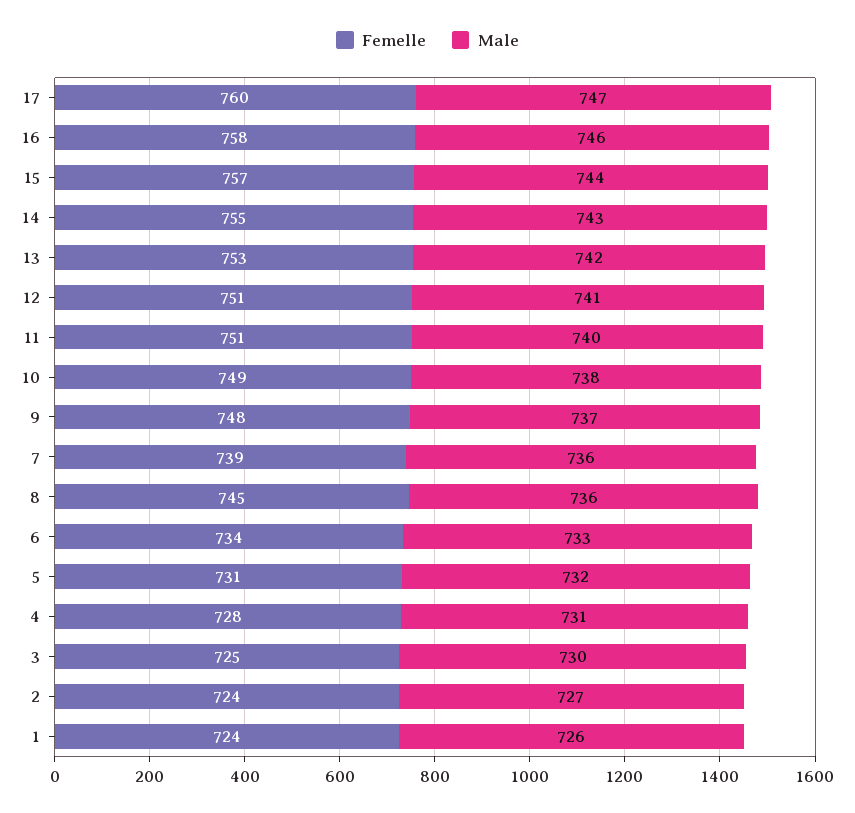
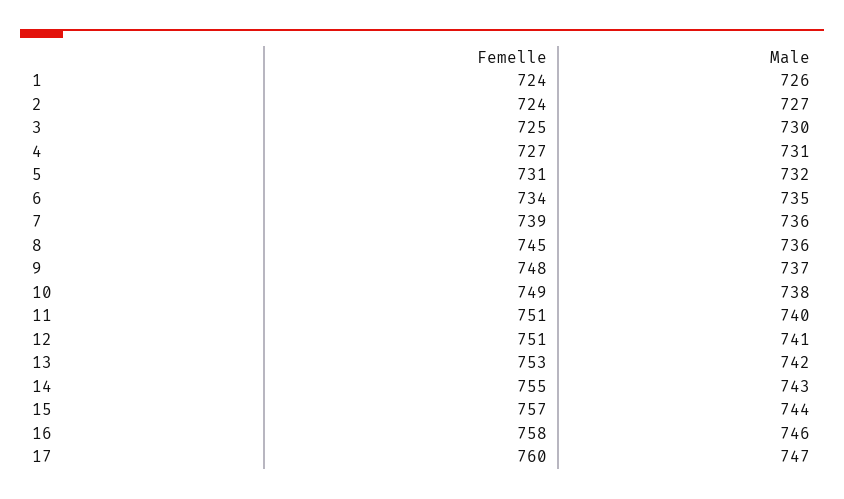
  {
    "Femelle": {
      "17": 760,
      "16": 758,
      "15": 757,
      "14": 755,
      "13": 753,
      "12": 751,
      "11": 751,
      "10": 749,
      "9": 748,
      "7": 739,
      "8": 745,
      "6": 734,
      "5": 731,
-     "4": 728,
+     "4": 727,
      "3": 725,
      "2": 724,
      "1": 724
    },
    "Male": {
      "17": 747,
      "16": 746,
      "15": 744,
      "14": 743,
      "13": 742,
      "12": 741,
      "11": 740,
      "10": 738,
      "9": 737,
      "7": 736,
      "8": 736,
-     "6": 733,
+     "6": 735,
      "5": 732,
      "4": 731,
      "3": 730,
      "2": 727,
      "1": 726
    }
  }

